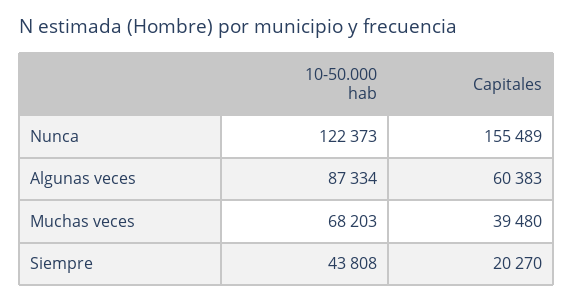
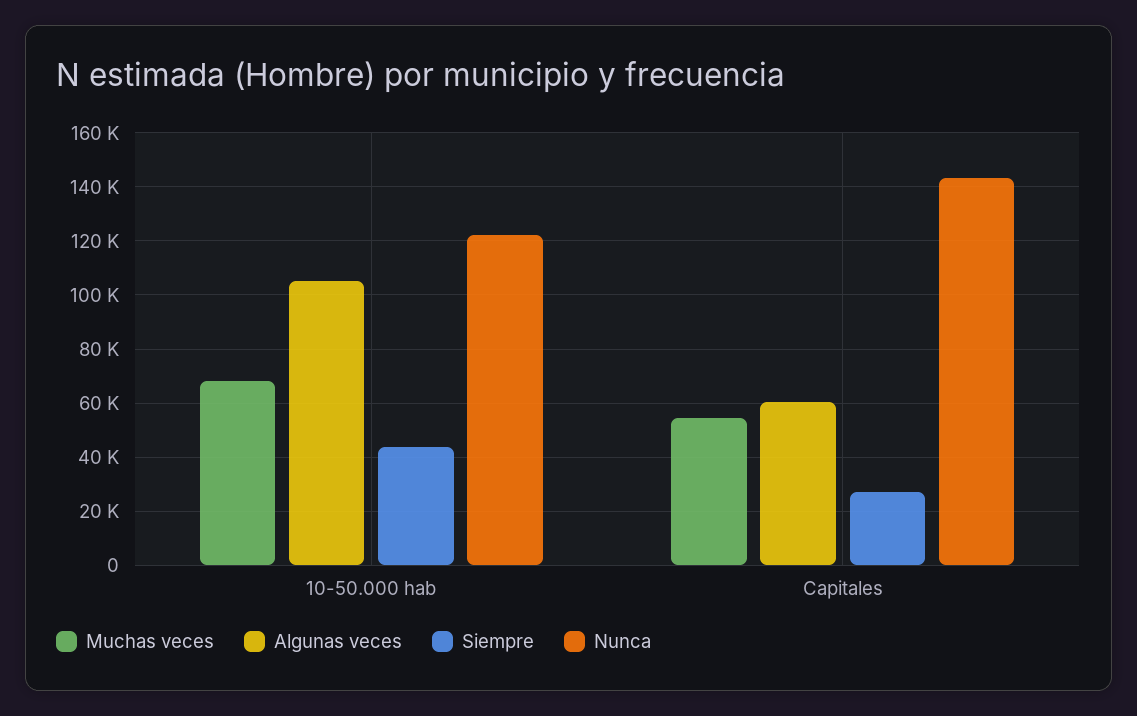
  {
    "Nunca": {
      "10-50.000 hab": 122373,
-     "Capitales": 155489
+     "Capitales": 142500
    },
    "Algunas veces": {
-     "10-50.000 hab": 87334,
+     "10-50.000 hab": 105000,
      "Capitales": 60383
    },
    "Muchas veces": {
      "10-50.000 hab": 68203,
-     "Capitales": 39480
+     "Capitales": 55000
    },
    "Siempre": {
      "10-50.000 hab": 43808,
-     "Capitales": 20270
+     "Capitales": 27500
    }
  }

